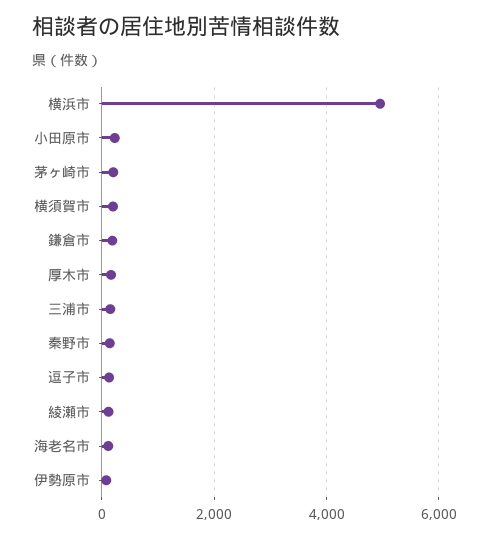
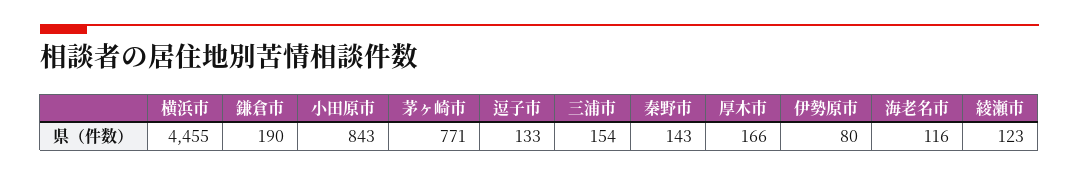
  {
-   "横浜市": 5000,
+   "横浜市": 4455,
-   "小田原市": 200,
+   "小田原市": 843,
-   "茅ヶ崎市": 200,
+   "茅ヶ崎市": 771,
-   "横須賀市": 200,
    "鎌倉市": 190,
    "厚木市": 166,
    "三浦市": 154,
    "秦野市": 143,
    "逗子市": 133,
    "綾瀬市": 123,
    "海老名市": 116,
    "伊勢原市": 80
  }

